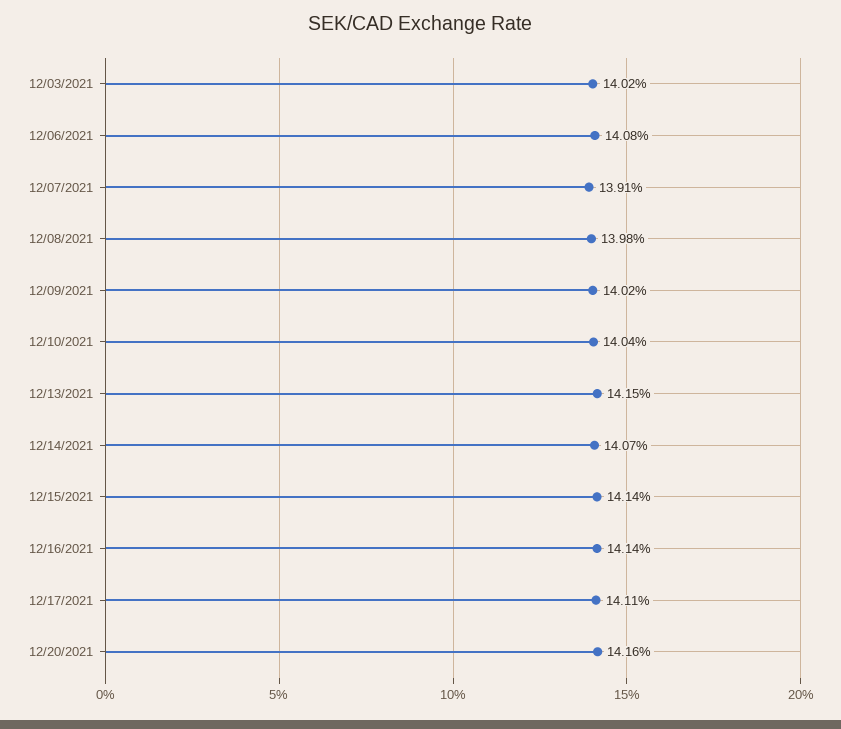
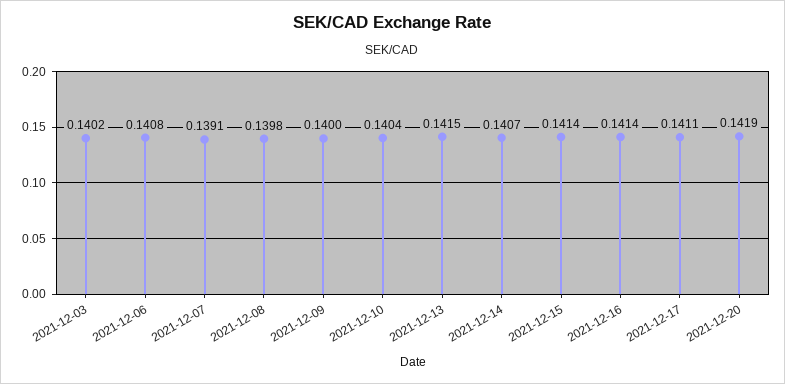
  {
    "12/03/2021": 0.1402,
    "12/06/2021": 0.1408,
    "12/07/2021": 0.1391,
    "12/08/2021": 0.1398,
-   "12/09/2021": 0.1402,
+   "12/09/2021": 0.14,
    "12/10/2021": 0.1404,
    "12/13/2021": 0.1415,
    "12/14/2021": 0.1407,
    "12/15/2021": 0.1414,
    "12/16/2021": 0.1414,
    "12/17/2021": 0.1411,
-   "12/20/2021": 0.1416
+   "12/20/2021": 0.1419
  }

